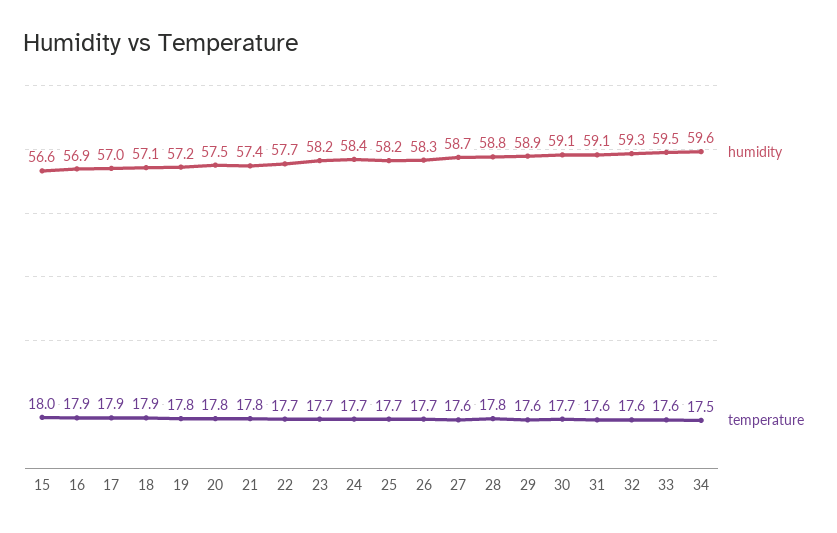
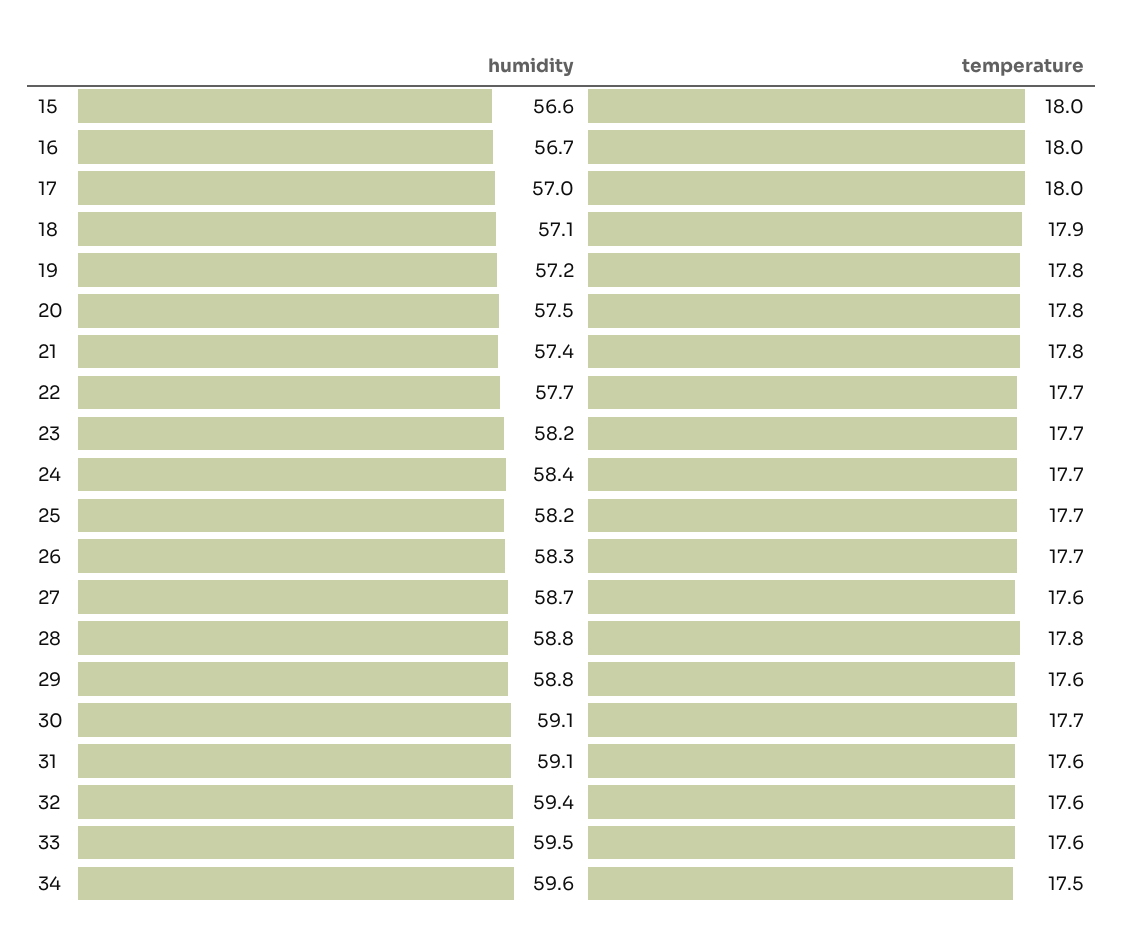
  {
    "humidity": {
      "15": 56.6,
-     "16": 56.9,
+     "16": 56.7,
      "17": 57,
      "18": 57.1,
      "19": 57.2,
      "20": 57.5,
      "21": 57.4,
      "22": 57.7,
      "23": 58.2,
      "24": 58.4,
      "25": 58.2,
      "26": 58.3,
      "27": 58.7,
      "28": 58.8,
-     "29": 58.9,
+     "29": 58.8,
      "30": 59.1,
      "31": 59.1,
-     "32": 59.3,
+     "32": 59.4,
      "33": 59.5,
      "34": 59.6
    },
    "temperature": {
      "15": 18,
-     "16": 17.9,
+     "16": 18,
-     "17": 17.9,
+     "17": 18,
      "18": 17.9,
      "19": 17.8,
      "20": 17.8,
      "21": 17.8,
      "22": 17.7,
      "23": 17.7,
      "24": 17.7,
      "25": 17.7,
      "26": 17.7,
      "27": 17.6,
      "28": 17.8,
      "29": 17.6,
      "30": 17.7,
      "31": 17.6,
      "32": 17.6,
      "33": 17.6,
      "34": 17.5
    }
  }

